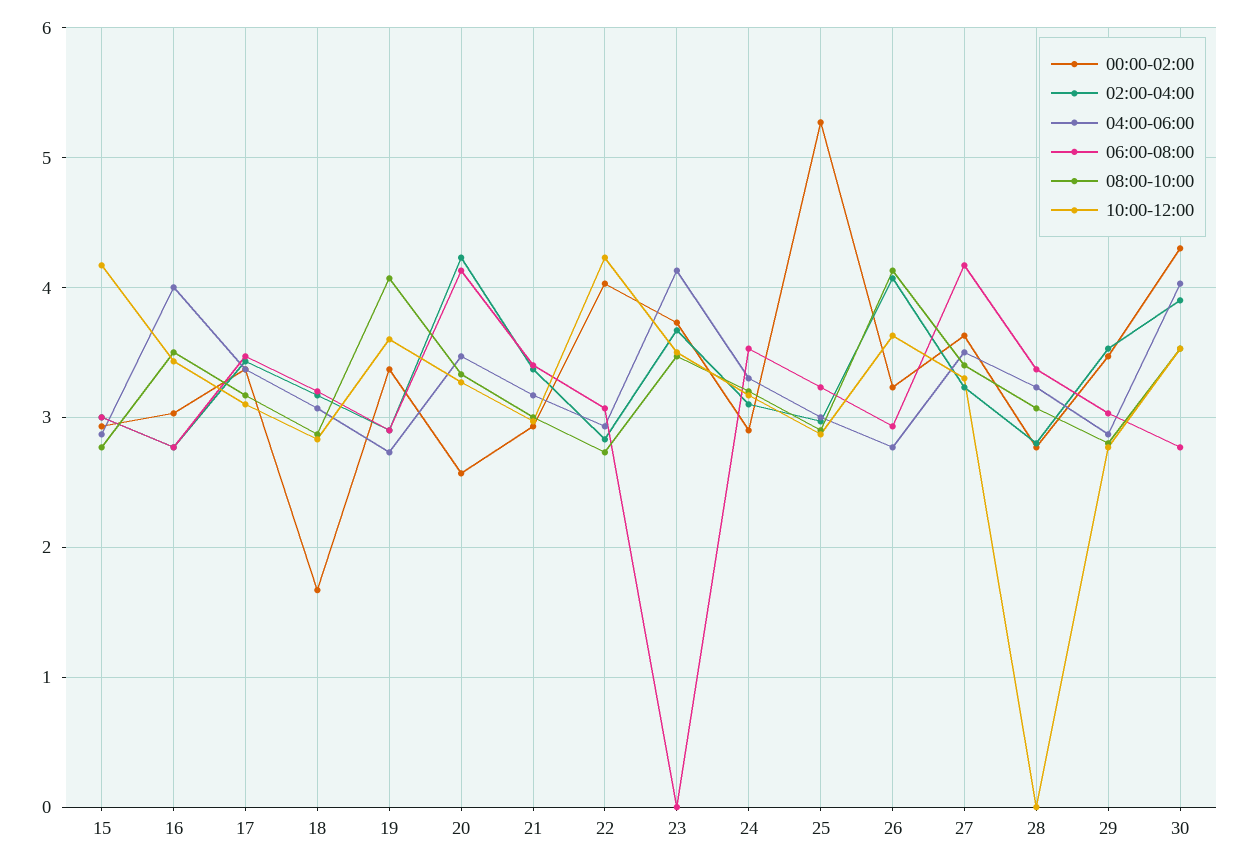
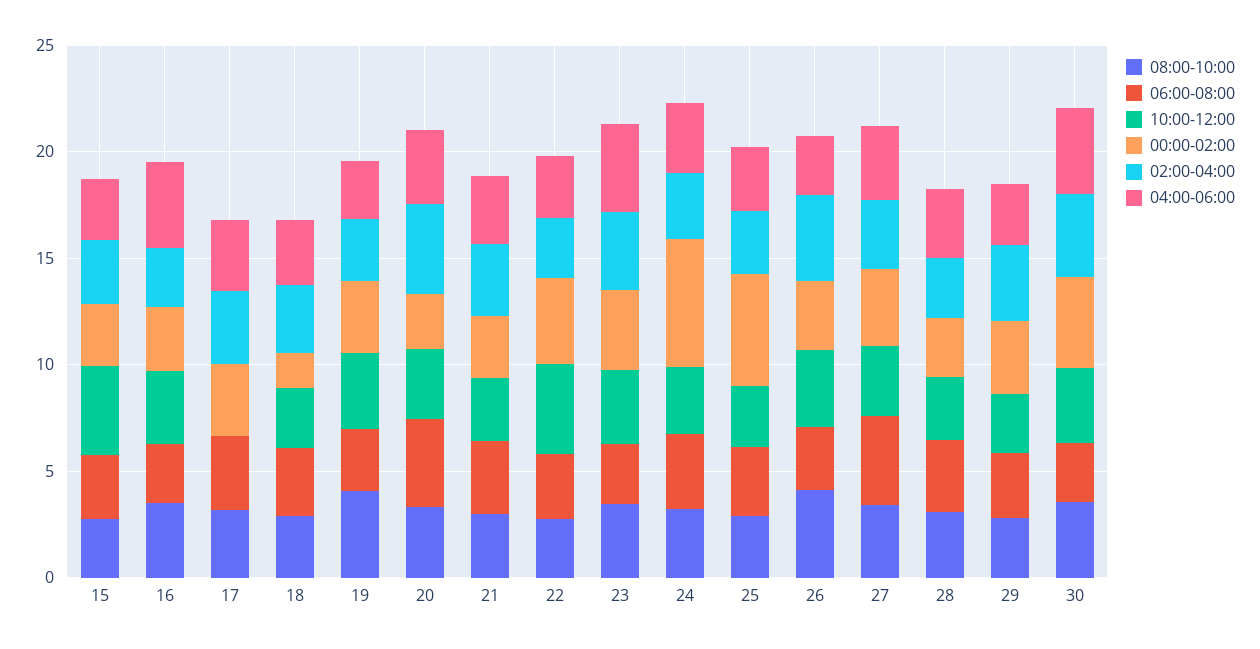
  {
    "00:00-02:00": {
      "15": 2.9,
      "16": 3,
      "17": 3.4,
      "18": 1.7,
      "19": 3.4,
      "20": 2.6,
      "21": 2.9,
      "22": 4,
      "23": 3.7,
-     "24": 2.9,
+     "24": 6,
      "25": 5.3,
      "26": 3.2,
      "27": 3.6,
      "28": 2.8,
      "29": 3.5,
      "30": 4.3
    },
    "02:00-04:00": {
      "15": 3,
      "16": 2.8,
      "17": 3.4,
      "18": 3.2,
      "19": 2.9,
      "20": 4.2,
      "21": 3.4,
      "22": 2.8,
      "23": 3.7,
      "24": 3.1,
      "25": 3,
      "26": 4.1,
      "27": 3.2,
      "28": 2.8,
      "29": 3.5,
      "30": 3.9
    },
    "04:00-06:00": {
      "15": 2.9,
      "16": 4,
      "17": 3.4,
      "18": 3.1,
      "19": 2.7,
      "20": 3.5,
      "21": 3.2,
      "22": 2.9,
      "23": 4.1,
      "24": 3.3,
      "25": 3,
      "26": 2.8,
      "27": 3.5,
      "28": 3.2,
      "29": 2.9,
      "30": 4
    },
    "06:00-08:00": {
      "15": 3,
      "16": 2.8,
      "17": 3.5,
      "18": 3.2,
      "19": 2.9,
      "20": 4.1,
      "21": 3.4,
      "22": 3.1,
-     "23": 0,
+     "23": 3,
      "24": 3.5,
      "25": 3.2,
      "26": 2.9,
      "27": 4.2,
      "28": 3.4,
      "29": 3,
      "30": 2.8
    },
    "08:00-10:00": {
      "15": 2.8,
      "16": 3.5,
      "17": 3.2,
      "18": 2.9,
      "19": 4.1,
      "20": 3.3,
      "21": 3,
      "22": 2.7,
      "23": 3.5,
      "24": 3.2,
      "25": 2.9,
      "26": 4.1,
      "27": 3.4,
      "28": 3.1,
      "29": 2.8,
      "30": 3.5
    },
    "10:00-12:00": {
      "15": 4.2,
      "16": 3.4,
-     "17": 3.1,
+     "17": 0,
      "18": 2.8,
      "19": 3.6,
      "20": 3.3,
      "21": 3,
      "22": 4.2,
      "23": 3.5,
      "24": 3.2,
      "25": 2.9,
      "26": 3.6,
      "27": 3.3,
-     "28": 0,
+     "28": 3,
      "29": 2.8,
      "30": 3.5
    }
  }

